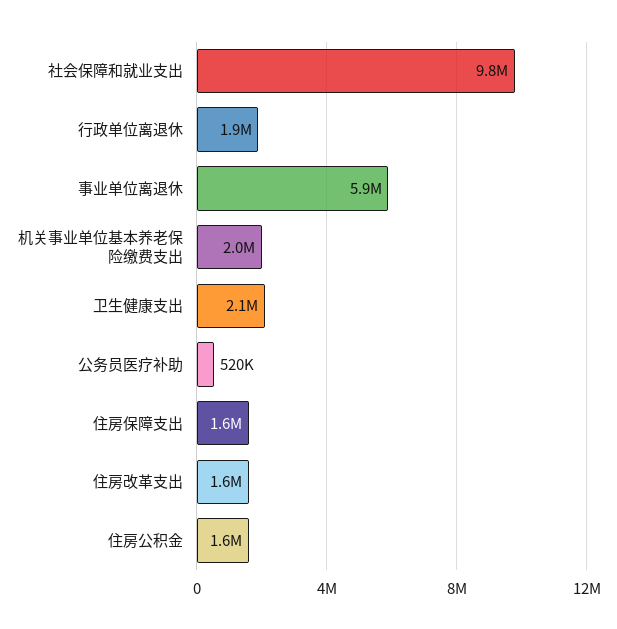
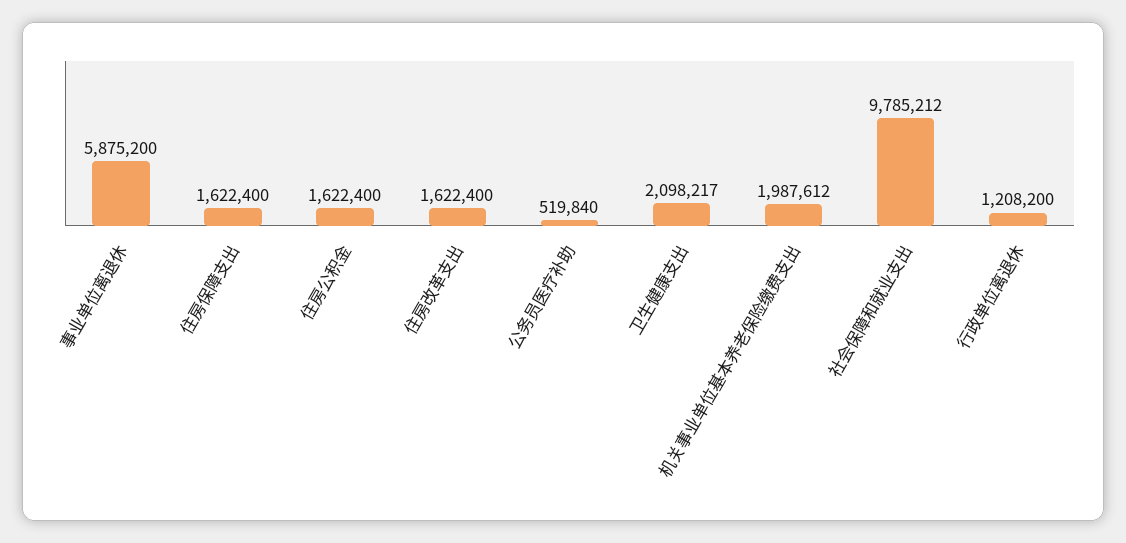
  {
    "社会保障和就业支出": 9785212,
-   "行政单位离退休": 1900000,
+   "行政单位离退休": 1208200,
    "事业单位离退休": 5875200,
    "机关事业单位基本养老保险缴费支出": 1987612,
    "卫生健康支出": 2098217,
    "公务员医疗补助": 519840,
    "住房保障支出": 1622400,
    "住房改革支出": 1622400,
    "住房公积金": 1622400
  }

